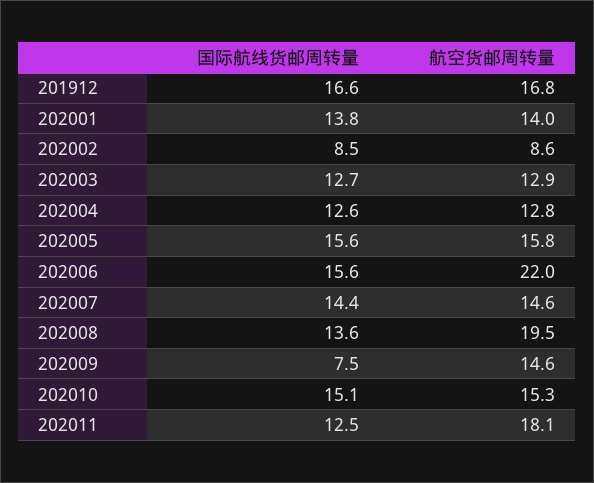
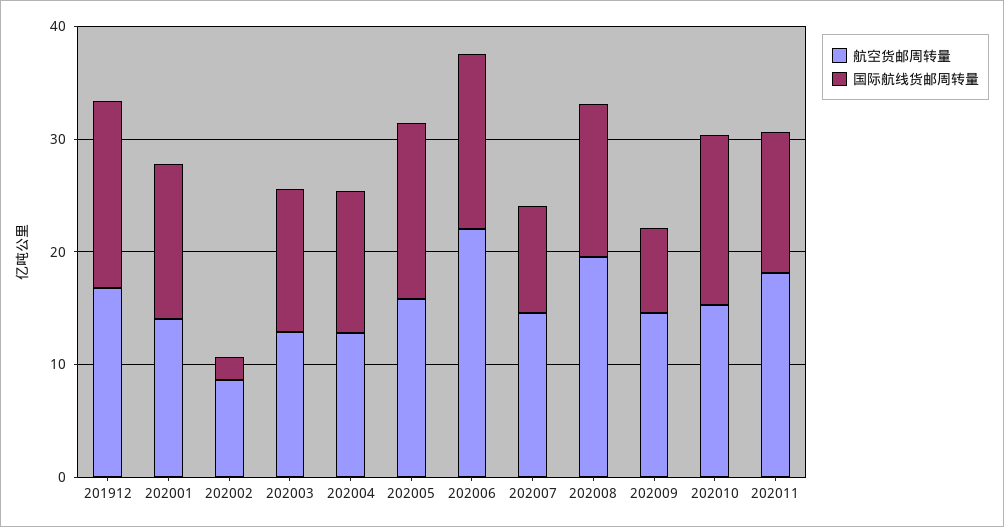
  {
    "国际航线货邮周转量": {
      "201912": 16.6,
      "202001": 13.8,
-     "202002": 8.5,
+     "202002": 2,
      "202003": 12.7,
      "202004": 12.6,
      "202005": 15.6,
      "202006": 15.6,
-     "202007": 14.4,
+     "202007": 10,
      "202008": 13.6,
      "202009": 7.5,
      "202010": 15.1,
      "202011": 12.5
    },
    "航空货邮周转量": {
      "201912": 16.8,
      "202001": 14,
      "202002": 8.6,
      "202003": 12.9,
      "202004": 12.8,
      "202005": 15.8,
      "202006": 22,
      "202007": 14.6,
      "202008": 19.5,
      "202009": 14.6,
      "202010": 15.3,
      "202011": 18.1
    }
  }

